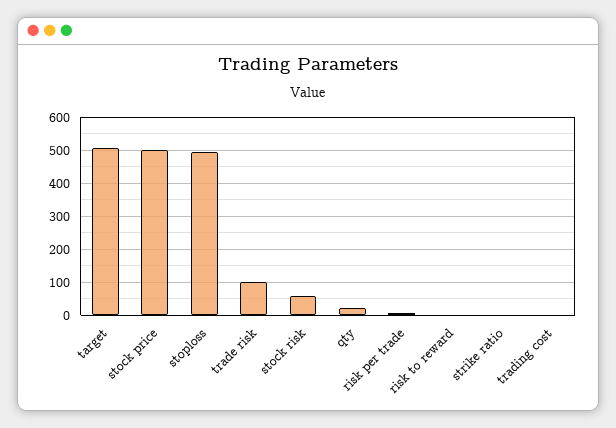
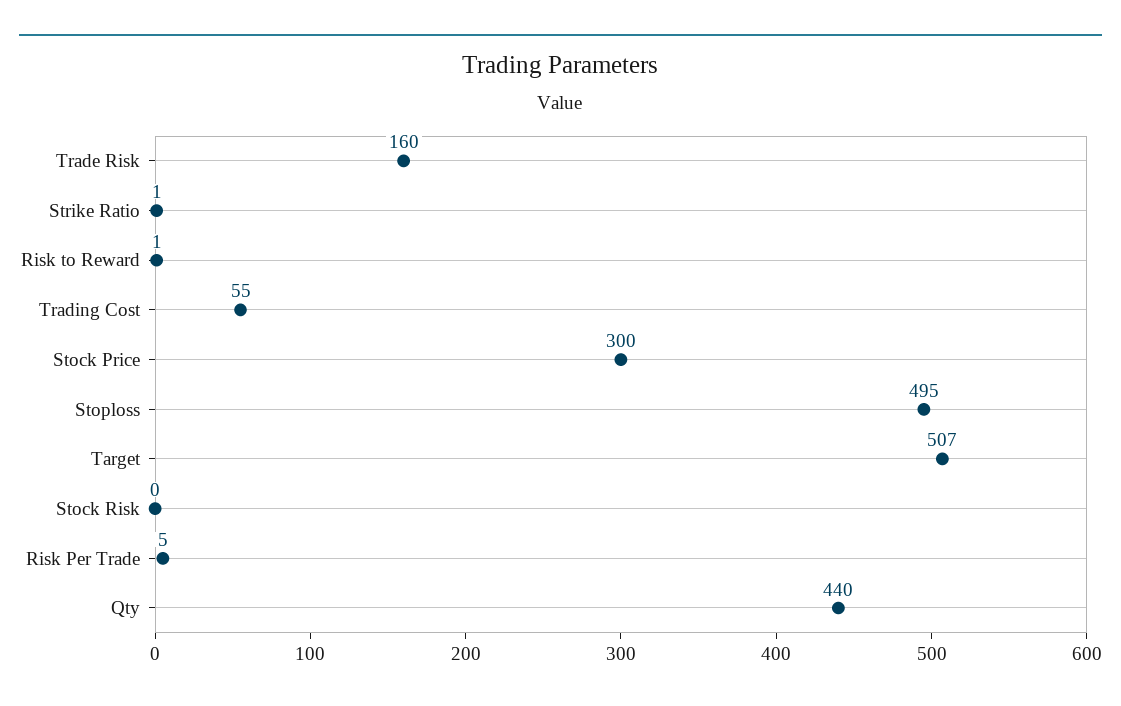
  {
    "target": 507,
-   "stock price": 500,
+   "stock price": 300,
    "stoploss": 495,
-   "trade risk": 100,
+   "trade risk": 160,
-   "stock risk": 60,
+   "stock risk": 0,
-   "qty": 20,
+   "qty": 440,
    "risk per trade": 5,
    "risk to reward": 1,
    "strike ratio": 1,
-   "trading cost": 0
+   "trading cost": 55
  }

